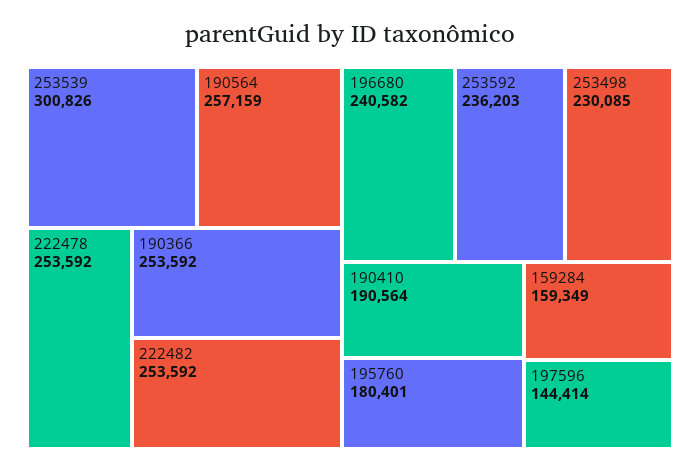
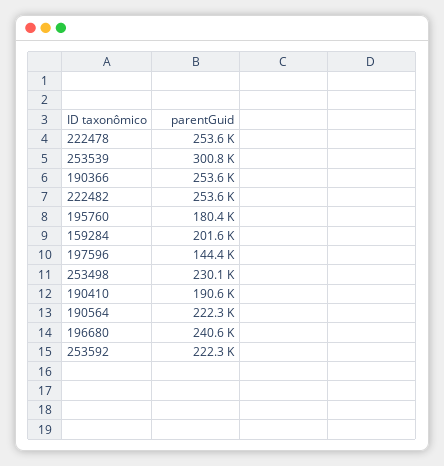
  {
    "253539": 300826,
-   "190564": 257159,
+   "190564": 222300,
    "222478": 253592,
    "190366": 253592,
    "222482": 253592,
    "196680": 240582,
-   "253592": 236203,
+   "253592": 222300,
    "253498": 230085,
    "190410": 190564,
    "195760": 180401,
-   "159284": 159349,
+   "159284": 201600,
    "197596": 144414
  }

